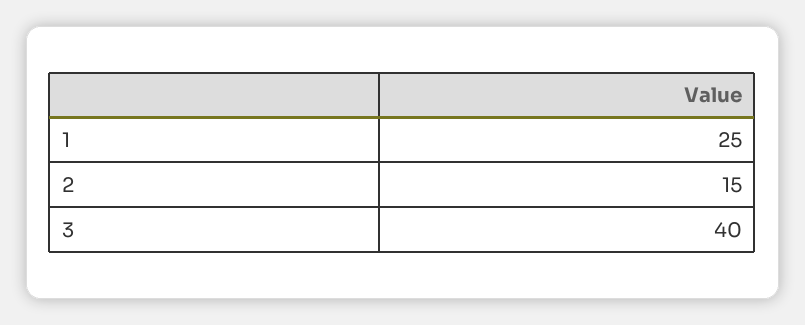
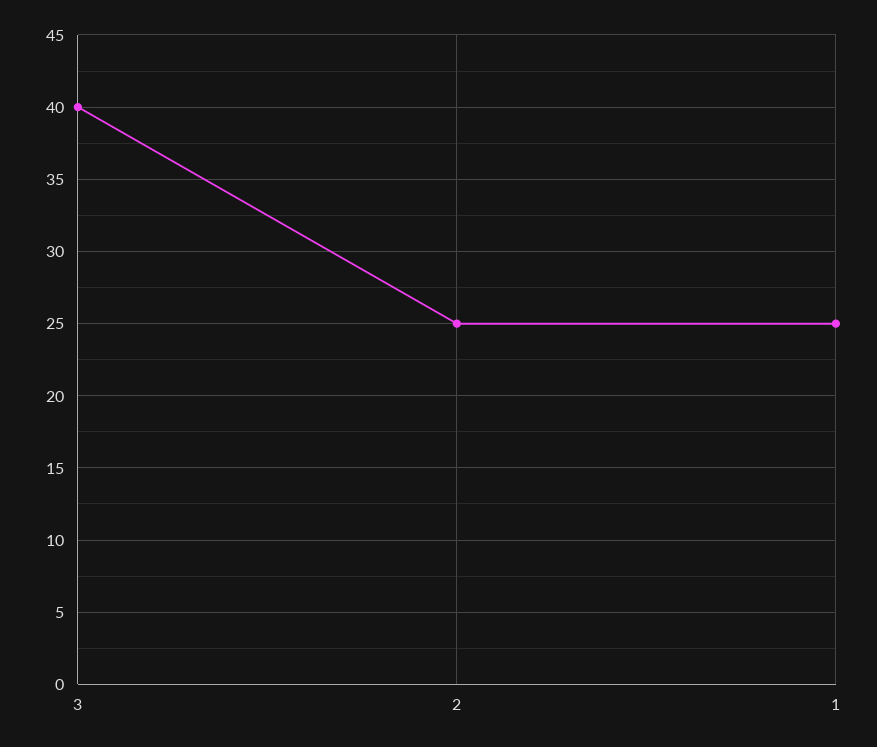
  {
    "1": 25,
-   "2": 15,
+   "2": 25,
    "3": 40
  }

